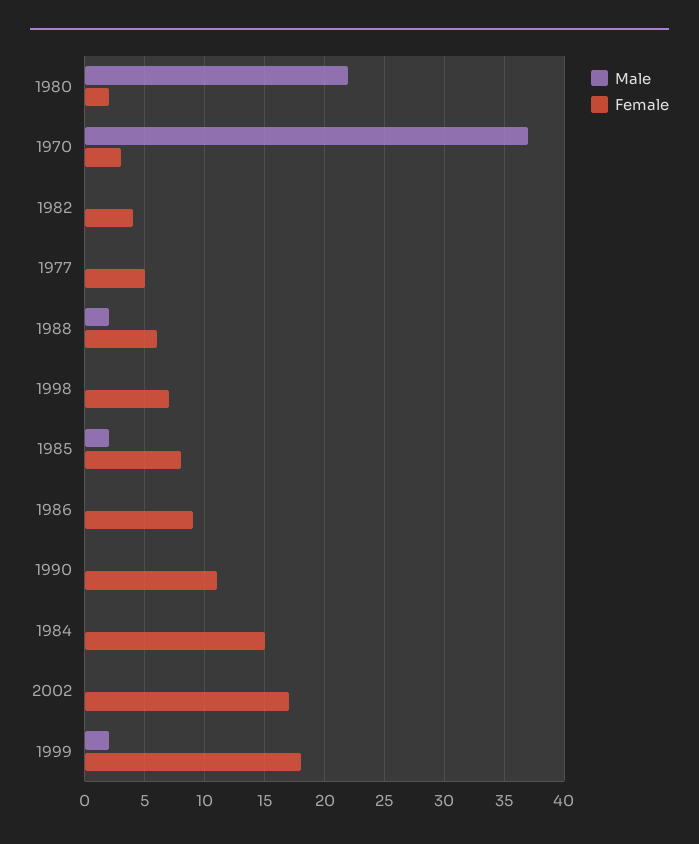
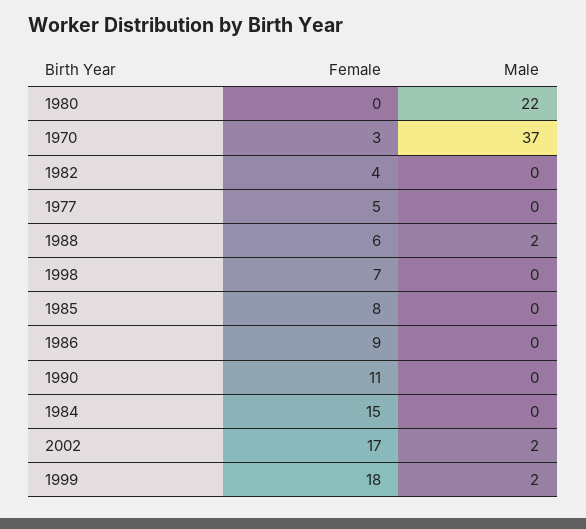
  {
    "Male": {
      "1980": 22,
      "1970": 37,
      "1982": 0,
      "1977": 0,
      "1988": 2,
      "1998": 0,
-     "1985": 2,
+     "1985": 0,
      "1986": 0,
      "1990": 0,
      "1984": 0,
-     "2002": 0,
+     "2002": 2,
      "1999": 2
    },
    "Female": {
-     "1980": 2,
+     "1980": 0,
      "1970": 3,
      "1982": 4,
      "1977": 5,
      "1988": 6,
      "1998": 7,
      "1985": 8,
      "1986": 9,
      "1990": 11,
      "1984": 15,
      "2002": 17,
      "1999": 18
    }
  }

